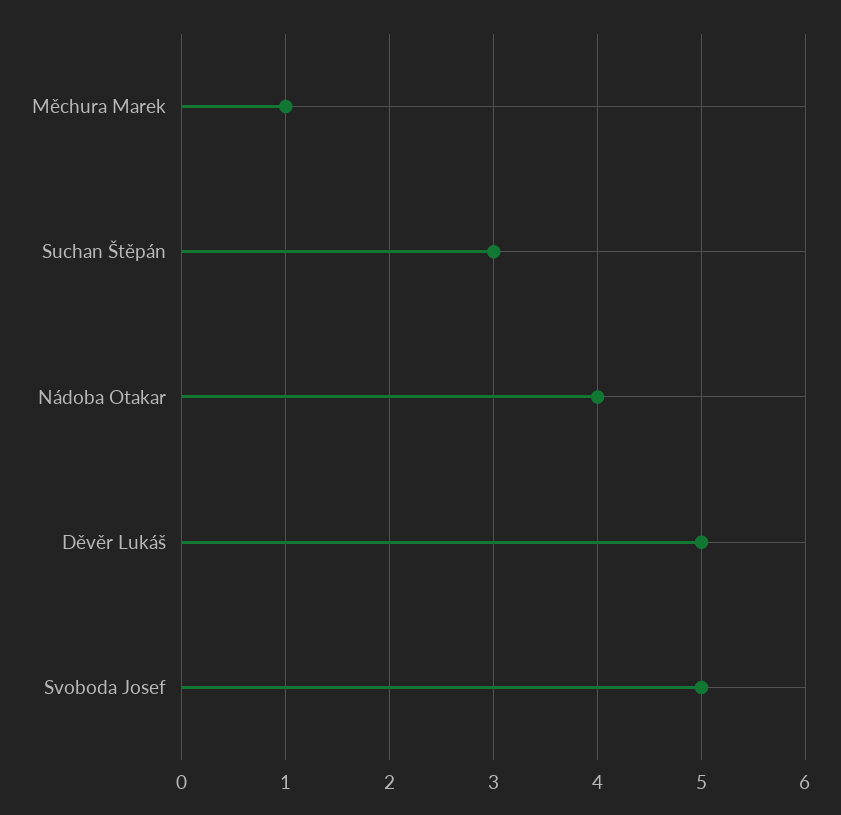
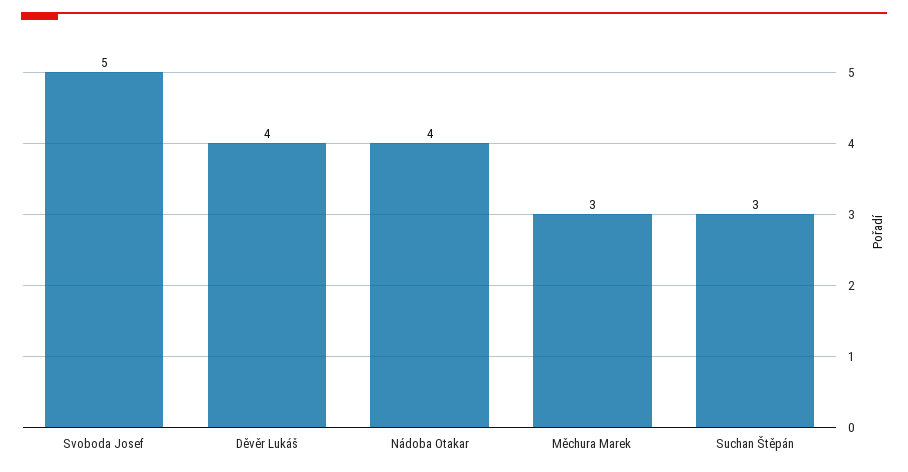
  {
-   "Měchura Marek": 1,
+   "Měchura Marek": 3,
    "Suchan Štěpán": 3,
    "Nádoba Otakar": 4,
-   "Děvěr Lukáš": 5,
+   "Děvěr Lukáš": 4,
    "Svoboda Josef": 5
  }

